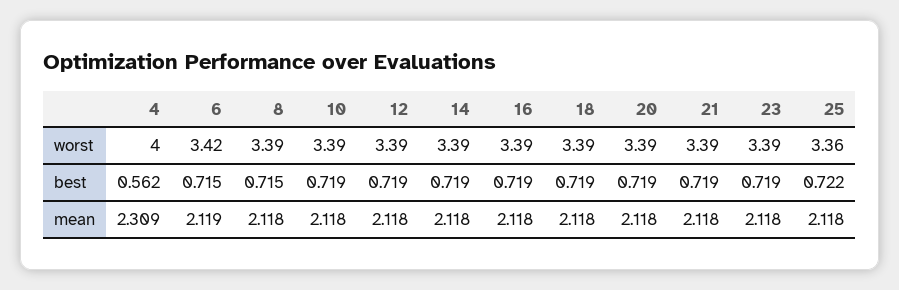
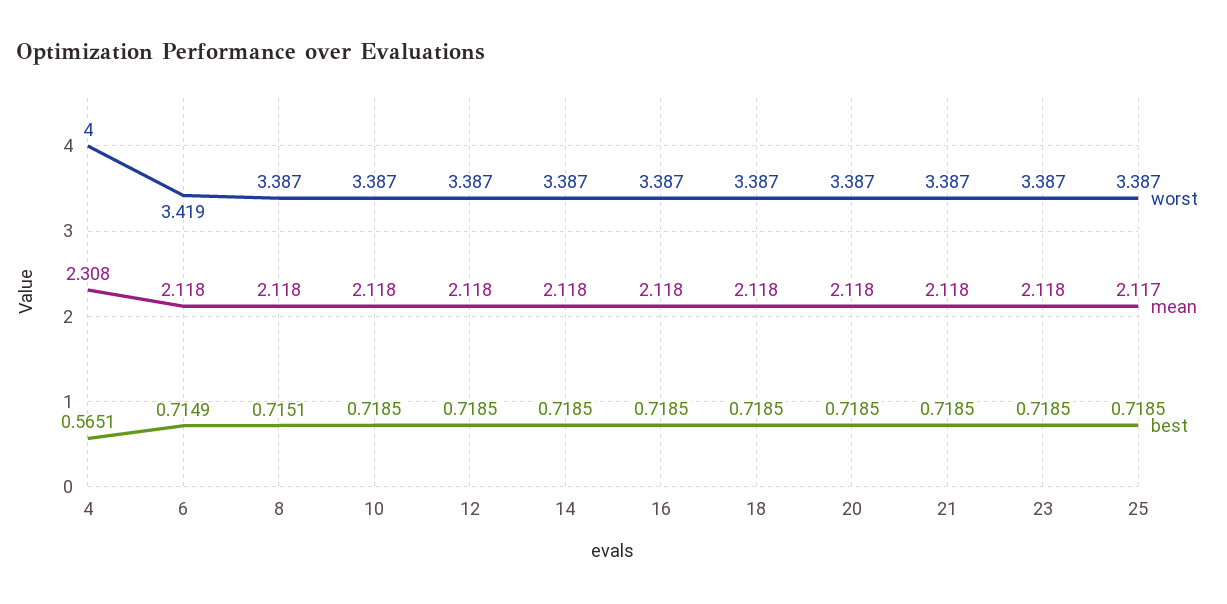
  {
    "worst": {
      "4": 4,
      "6": 3.419,
      "8": 3.387,
      "10": 3.387,
      "12": 3.387,
      "14": 3.387,
      "16": 3.387,
      "18": 3.387,
      "20": 3.387,
      "21": 3.387,
      "23": 3.387,
-     "25": 3.36
+     "25": 3.387
    },
    "best": {
-     "4": 0.562,
+     "4": 0.5651,
      "6": 0.7149,
      "8": 0.7151,
      "10": 0.7185,
      "12": 0.7185,
      "14": 0.7185,
      "16": 0.7185,
      "18": 0.7185,
      "20": 0.7185,
      "21": 0.7185,
      "23": 0.7185,
-     "25": 0.722
+     "25": 0.7185
    },
    "mean": {
-     "4": 2.309,
+     "4": 2.308,
-     "6": 2.119,
+     "6": 2.118,
      "8": 2.118,
      "10": 2.118,
      "12": 2.118,
      "14": 2.118,
      "16": 2.118,
      "18": 2.118,
      "20": 2.118,
      "21": 2.118,
      "23": 2.118,
-     "25": 2.118
+     "25": 2.117
    }
  }

